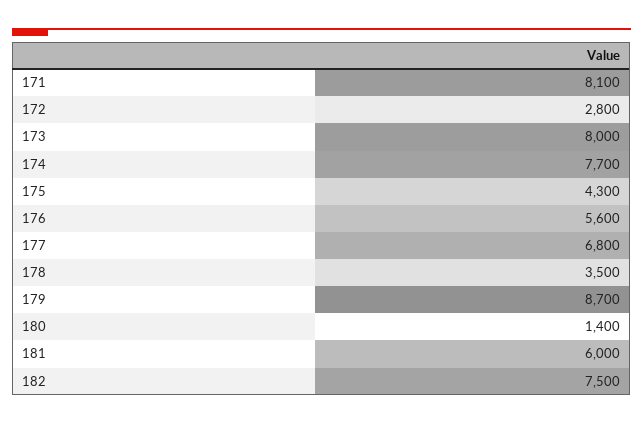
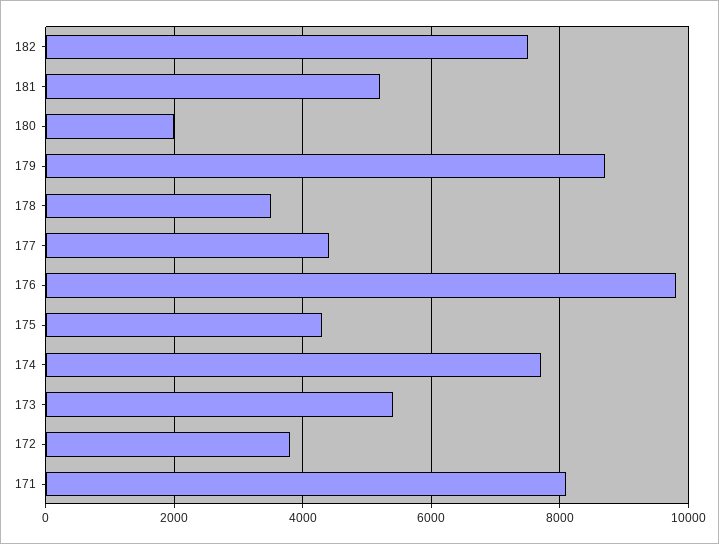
  {
    "171": 8100,
-   "172": 2800,
+   "172": 3800,
-   "173": 8000,
+   "173": 5400,
    "174": 7700,
    "175": 4300,
-   "176": 5600,
+   "176": 9800,
-   "177": 6800,
+   "177": 4400,
    "178": 3500,
    "179": 8700,
-   "180": 1400,
+   "180": 2000,
-   "181": 6000,
+   "181": 5200,
    "182": 7500
  }

